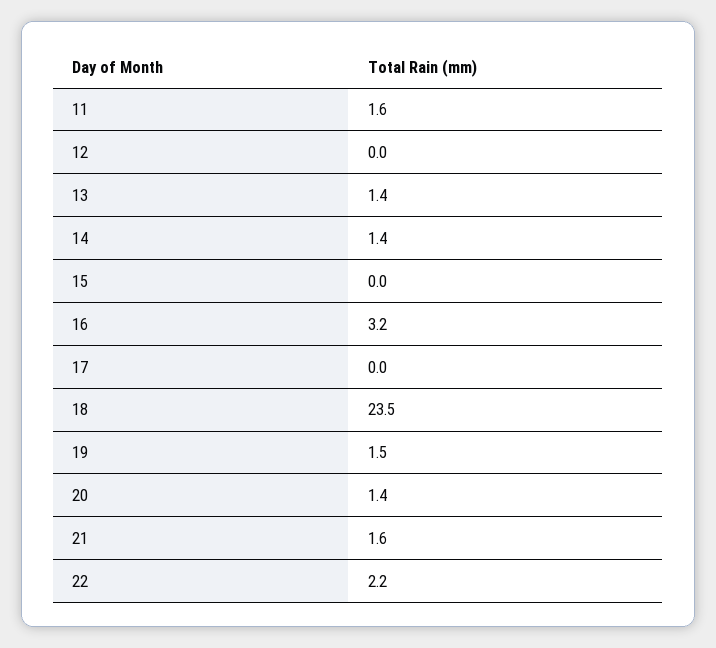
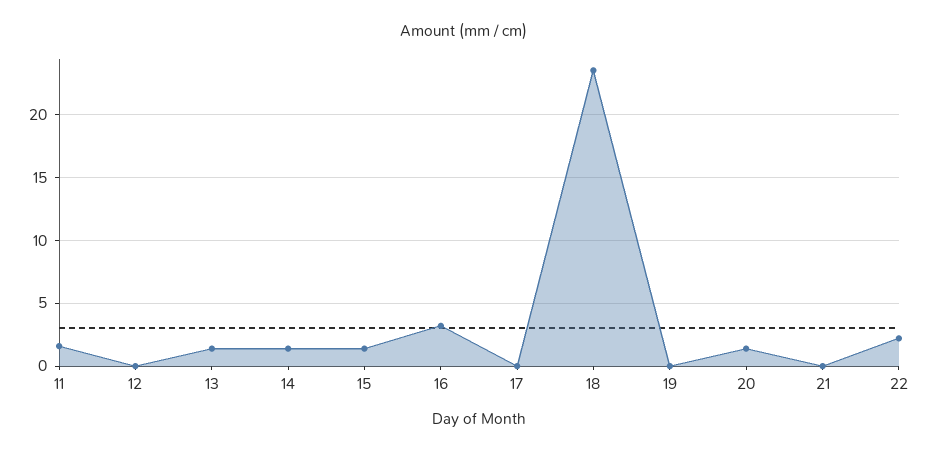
  {
    "11": 1.6,
    "12": 0,
    "13": 1.4,
    "14": 1.4,
-   "15": 0,
+   "15": 1.5,
    "16": 3.2,
    "17": 0,
    "18": 23.5,
-   "19": 1.5,
+   "19": 0,
    "20": 1.4,
-   "21": 1.6,
+   "21": 0,
    "22": 2.2
  }

